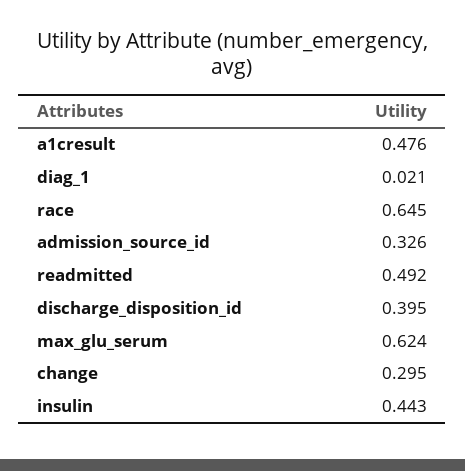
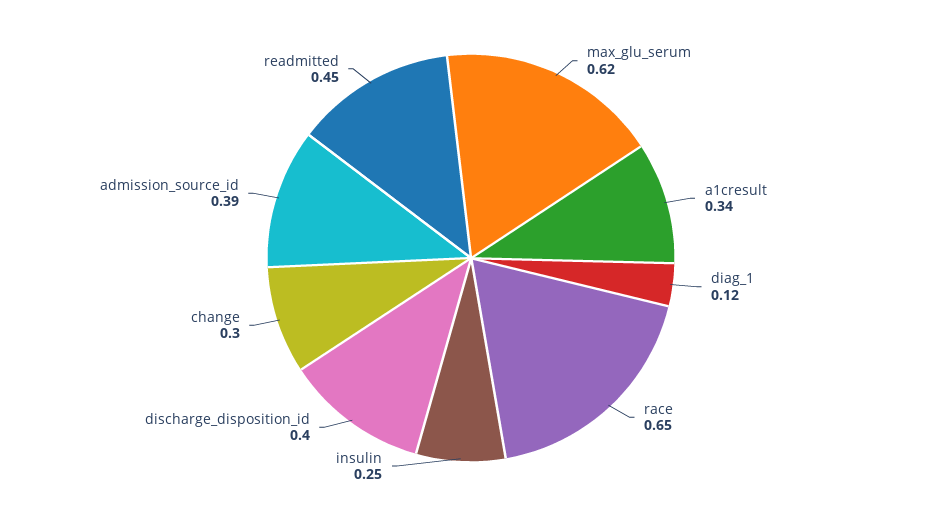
  {
-   "a1cresult": 0.476,
+   "a1cresult": 0.34,
-   "diag_1": 0.021,
+   "diag_1": 0.12,
    "race": 0.645,
-   "admission_source_id": 0.326,
+   "admission_source_id": 0.39,
-   "readmitted": 0.492,
+   "readmitted": 0.45,
    "discharge_disposition_id": 0.395,
    "max_glu_serum": 0.624,
    "change": 0.295,
-   "insulin": 0.443
+   "insulin": 0.25
  }

